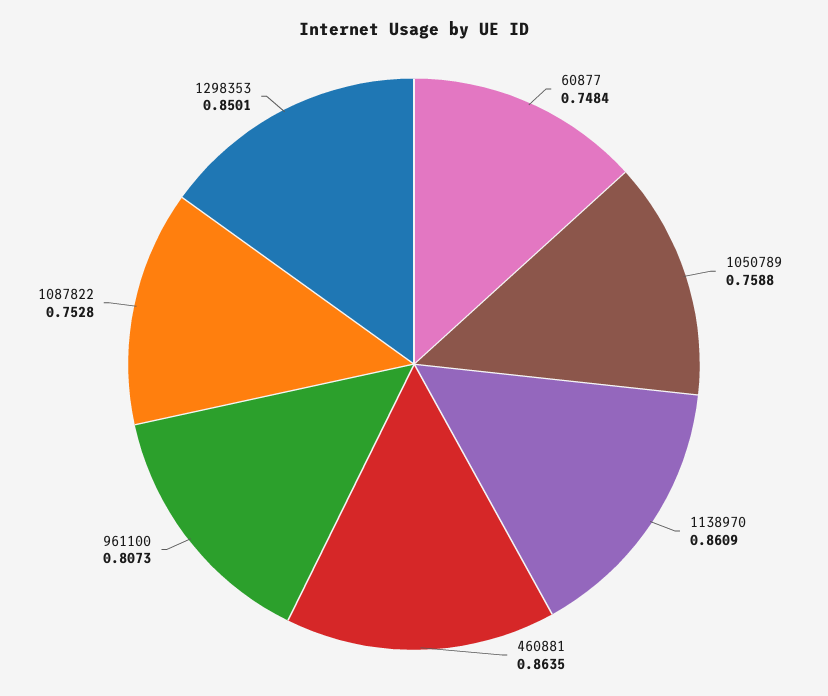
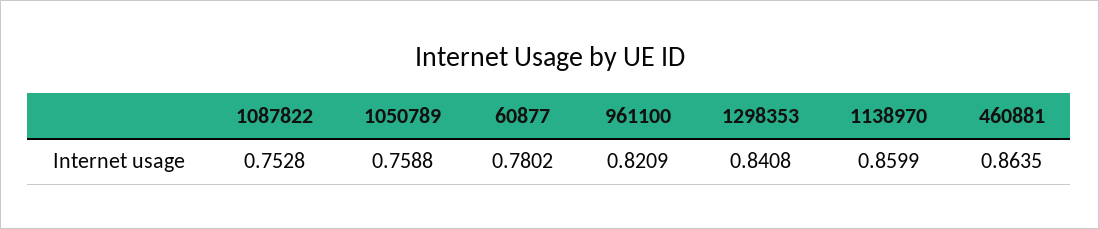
  {
-   "60877": 0.7484,
+   "60877": 0.7802,
    "1050789": 0.7588,
-   "1138970": 0.8609,
+   "1138970": 0.8599,
    "460881": 0.8635,
-   "961100": 0.8073,
+   "961100": 0.8209,
    "1087822": 0.7528,
-   "1298353": 0.8501
+   "1298353": 0.8408
  }

